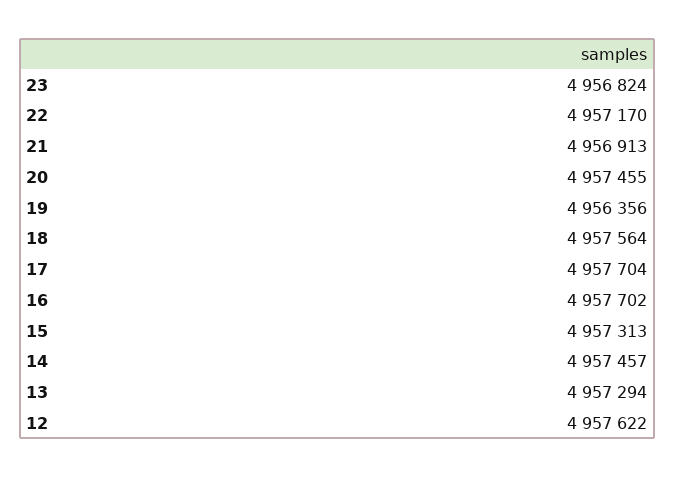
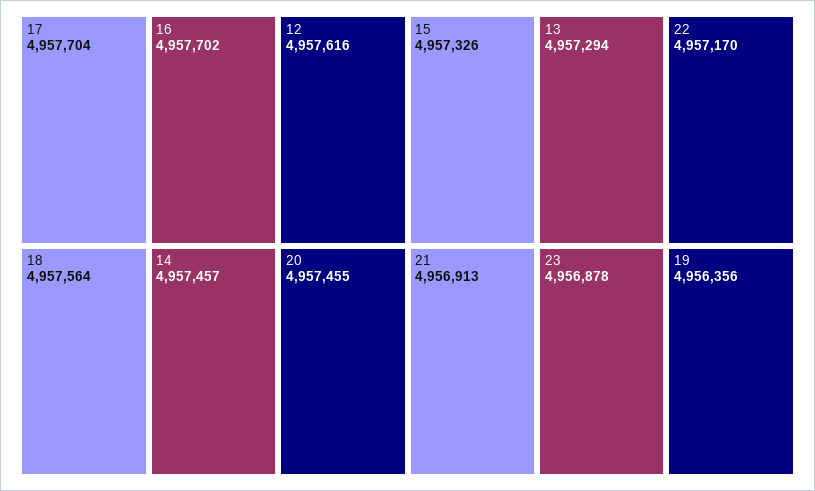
  {
-   "23": 4956824,
+   "23": 4956878,
    "22": 4957170,
    "21": 4956913,
    "20": 4957455,
    "19": 4956356,
    "18": 4957564,
    "17": 4957704,
    "16": 4957702,
-   "15": 4957313,
+   "15": 4957326,
    "14": 4957457,
    "13": 4957294,
-   "12": 4957622
+   "12": 4957616
  }

